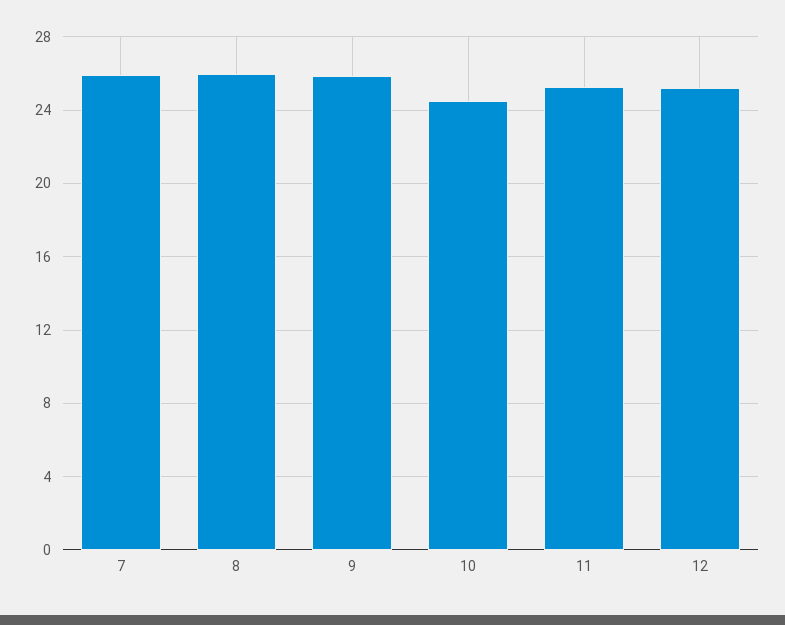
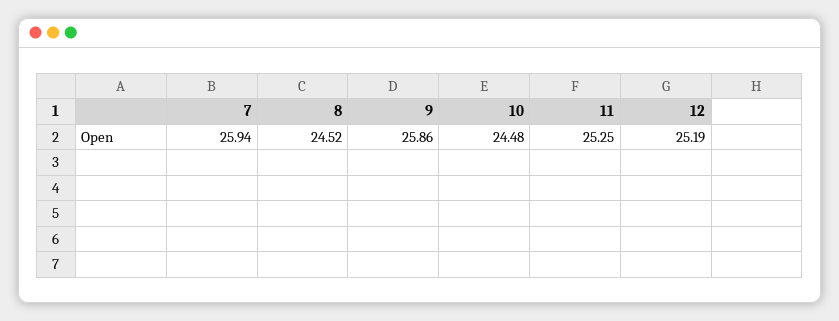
  {
    "7": 25.94,
-   "8": 26,
+   "8": 24.52,
    "9": 25.86,
    "10": 24.48,
    "11": 25.25,
    "12": 25.19
  }

